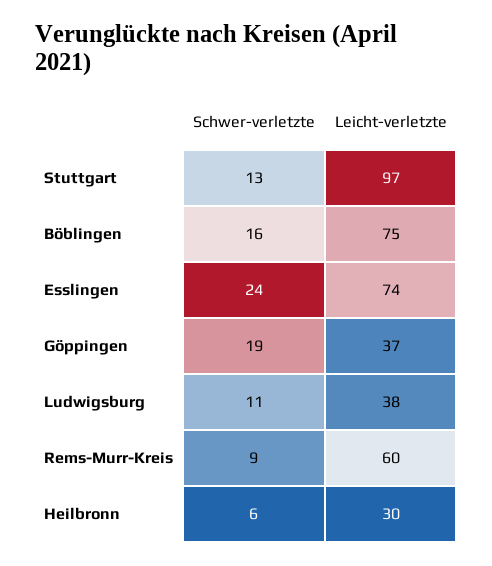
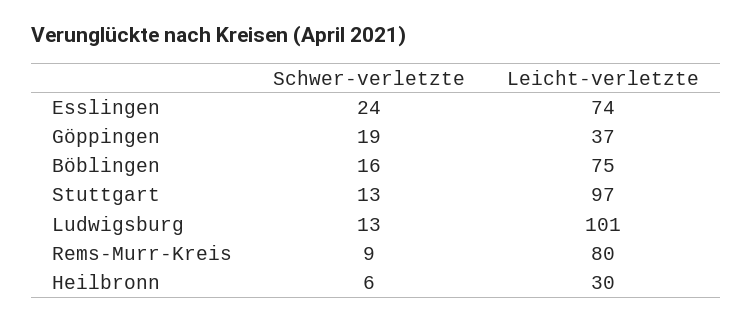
  {
    "Schwer-verletzte": {
      "Stuttgart": 13,
      "Böblingen": 16,
      "Esslingen": 24,
      "Göppingen": 19,
-     "Ludwigsburg": 11,
+     "Ludwigsburg": 13,
      "Rems-Murr-Kreis": 9,
      "Heilbronn": 6
    },
    "Leicht-verletzte": {
      "Stuttgart": 97,
      "Böblingen": 75,
      "Esslingen": 74,
      "Göppingen": 37,
-     "Ludwigsburg": 38,
+     "Ludwigsburg": 101,
-     "Rems-Murr-Kreis": 60,
+     "Rems-Murr-Kreis": 80,
      "Heilbronn": 30
    }
  }

